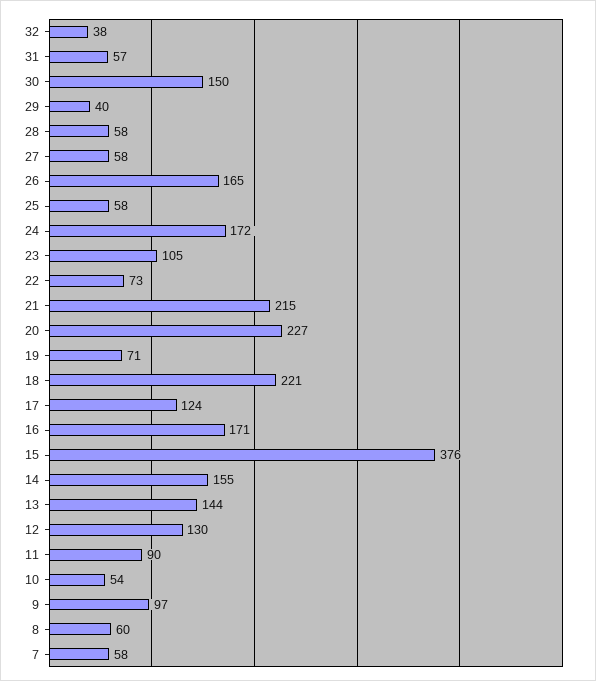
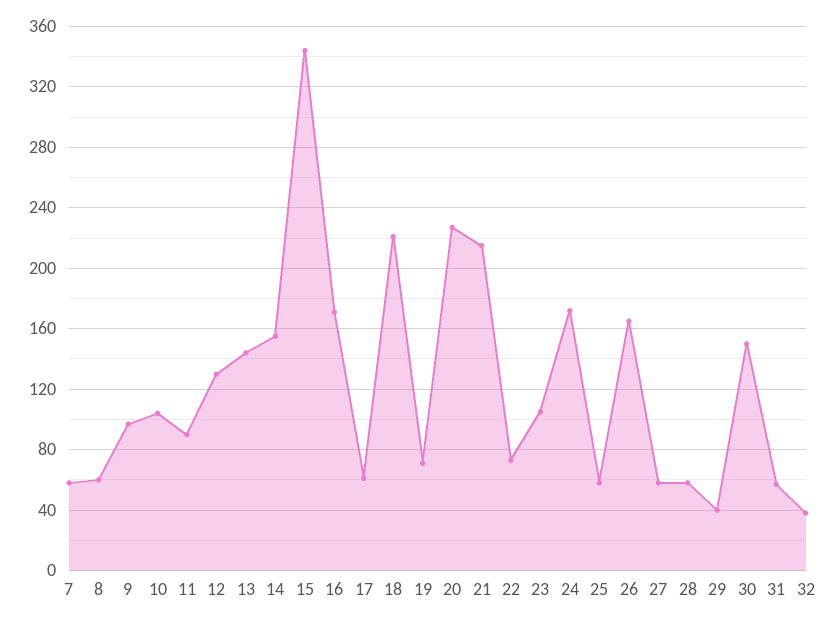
  {
    "32": 38,
    "31": 57,
    "30": 150,
    "29": 40,
    "28": 58,
    "27": 58,
    "26": 165,
    "25": 58,
    "24": 172,
    "23": 105,
    "22": 73,
    "21": 215,
    "20": 227,
    "19": 71,
    "18": 221,
-   "17": 124,
+   "17": 60,
    "16": 171,
-   "15": 376,
+   "15": 345,
    "14": 155,
    "13": 144,
    "12": 130,
    "11": 90,
-   "10": 54,
+   "10": 105,
    "9": 97,
    "8": 60,
    "7": 58
  }

